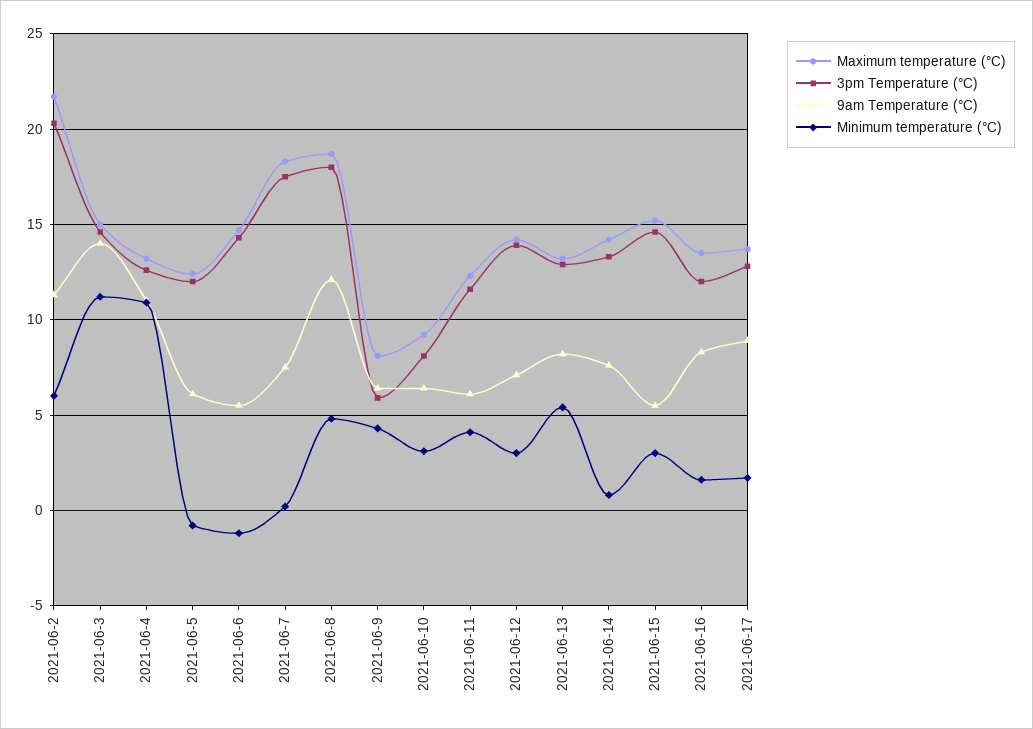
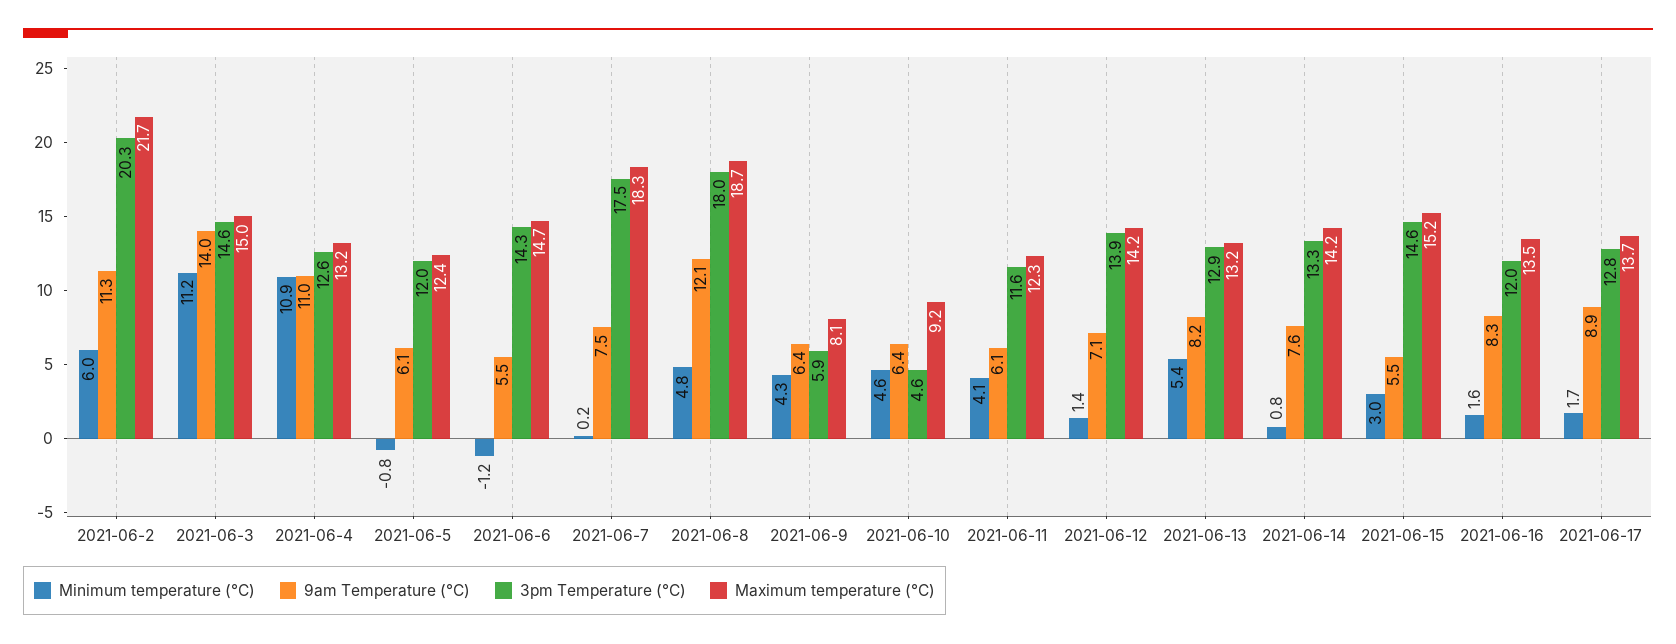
  {
    "Maximum temperature (°C)": {
      "2021-06-2": 21.7,
      "2021-06-3": 15,
      "2021-06-4": 13.2,
      "2021-06-5": 12.4,
      "2021-06-6": 14.7,
      "2021-06-7": 18.3,
      "2021-06-8": 18.7,
      "2021-06-9": 8.1,
      "2021-06-10": 9.2,
      "2021-06-11": 12.3,
      "2021-06-12": 14.2,
      "2021-06-13": 13.2,
      "2021-06-14": 14.2,
      "2021-06-15": 15.2,
      "2021-06-16": 13.5,
      "2021-06-17": 13.7
    },
    "3pm Temperature (°C)": {
      "2021-06-2": 20.3,
      "2021-06-3": 14.6,
      "2021-06-4": 12.6,
      "2021-06-5": 12,
      "2021-06-6": 14.3,
      "2021-06-7": 17.5,
      "2021-06-8": 18,
      "2021-06-9": 5.9,
-     "2021-06-10": 8,
+     "2021-06-10": 4.6,
      "2021-06-11": 11.6,
      "2021-06-12": 13.9,
      "2021-06-13": 12.9,
      "2021-06-14": 13.3,
      "2021-06-15": 14.6,
      "2021-06-16": 12,
      "2021-06-17": 12.8
    },
    "9am Temperature (°C)": {
      "2021-06-2": 11.3,
      "2021-06-3": 14,
      "2021-06-4": 11,
      "2021-06-5": 6.1,
      "2021-06-6": 5.5,
      "2021-06-7": 7.5,
      "2021-06-8": 12.1,
      "2021-06-9": 6.4,
      "2021-06-10": 6.4,
      "2021-06-11": 6.1,
      "2021-06-12": 7.1,
      "2021-06-13": 8.2,
      "2021-06-14": 7.6,
      "2021-06-15": 5.5,
      "2021-06-16": 8.3,
      "2021-06-17": 8.9
    },
    "Minimum temperature (°C)": {
      "2021-06-2": 6,
      "2021-06-3": 11.2,
      "2021-06-4": 10.9,
      "2021-06-5": -0.8,
      "2021-06-6": -1.2,
      "2021-06-7": 0.2,
      "2021-06-8": 4.8,
      "2021-06-9": 4.3,
-     "2021-06-10": 3,
+     "2021-06-10": 4.6,
      "2021-06-11": 4.1,
-     "2021-06-12": 3,
+     "2021-06-12": 1.4,
      "2021-06-13": 5.4,
      "2021-06-14": 0.8,
      "2021-06-15": 3,
      "2021-06-16": 1.6,
      "2021-06-17": 1.7
    }
  }

